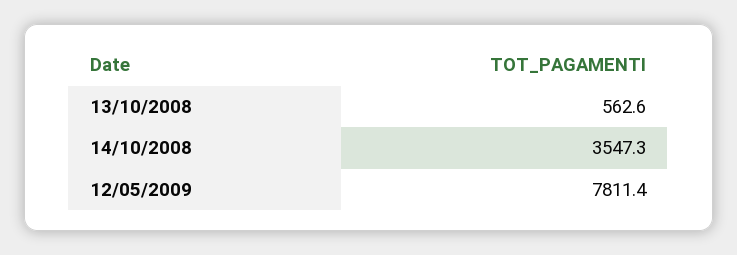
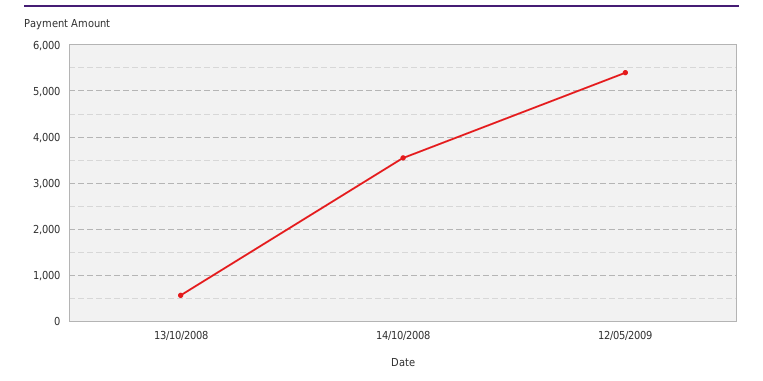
  {
    "13/10/2008": 562.6,
    "14/10/2008": 3547.3,
-   "12/05/2009": 7811.4
+   "12/05/2009": 5400
  }

